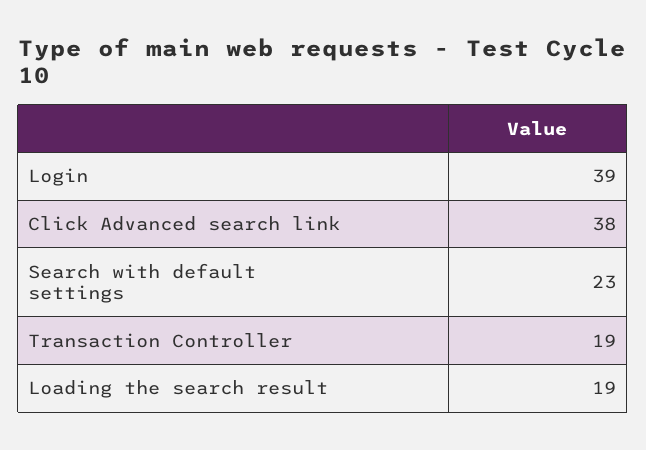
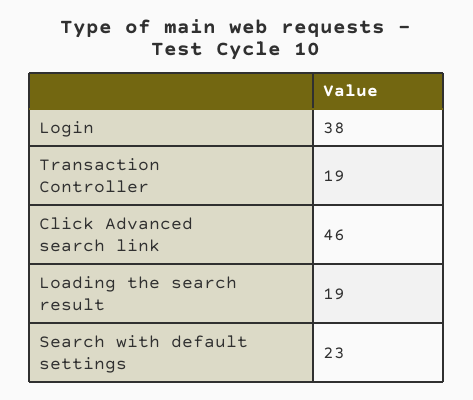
  {
-   "Login": 39,
+   "Login": 38,
-   "Click Advanced search link": 38,
+   "Click Advanced search link": 46,
    "Search with default settings": 23,
    "Transaction Controller": 19,
    "Loading the search result": 19
  }

